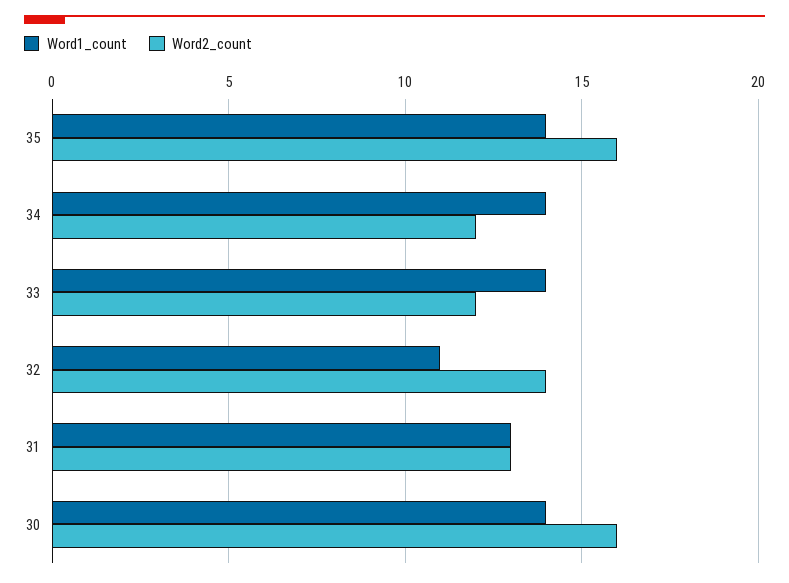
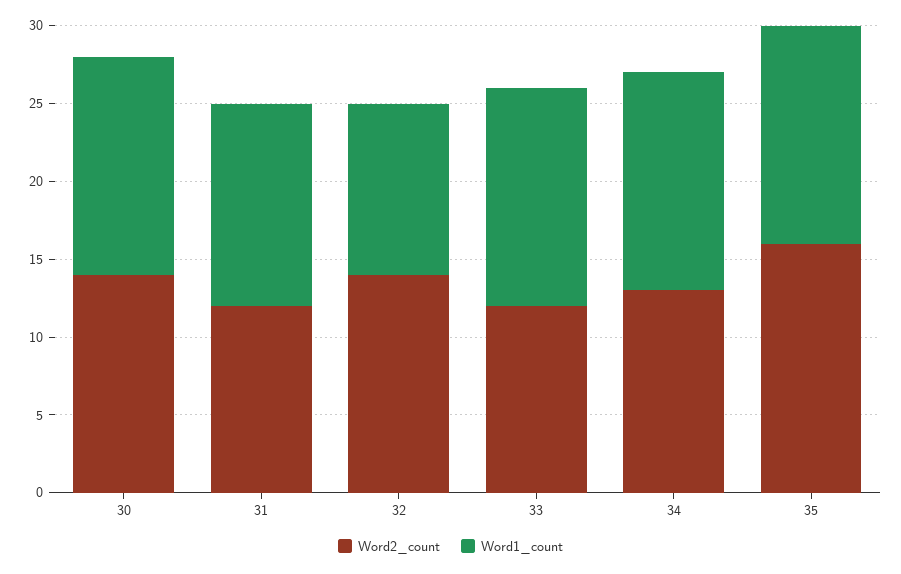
  {
    "Word1_count": {
      "35": 14,
      "34": 14,
      "33": 14,
      "32": 11,
      "31": 13,
      "30": 14
    },
    "Word2_count": {
      "35": 16,
-     "34": 12,
+     "34": 13,
      "33": 12,
      "32": 14,
-     "31": 13,
+     "31": 12,
-     "30": 16
+     "30": 14
    }
  }

